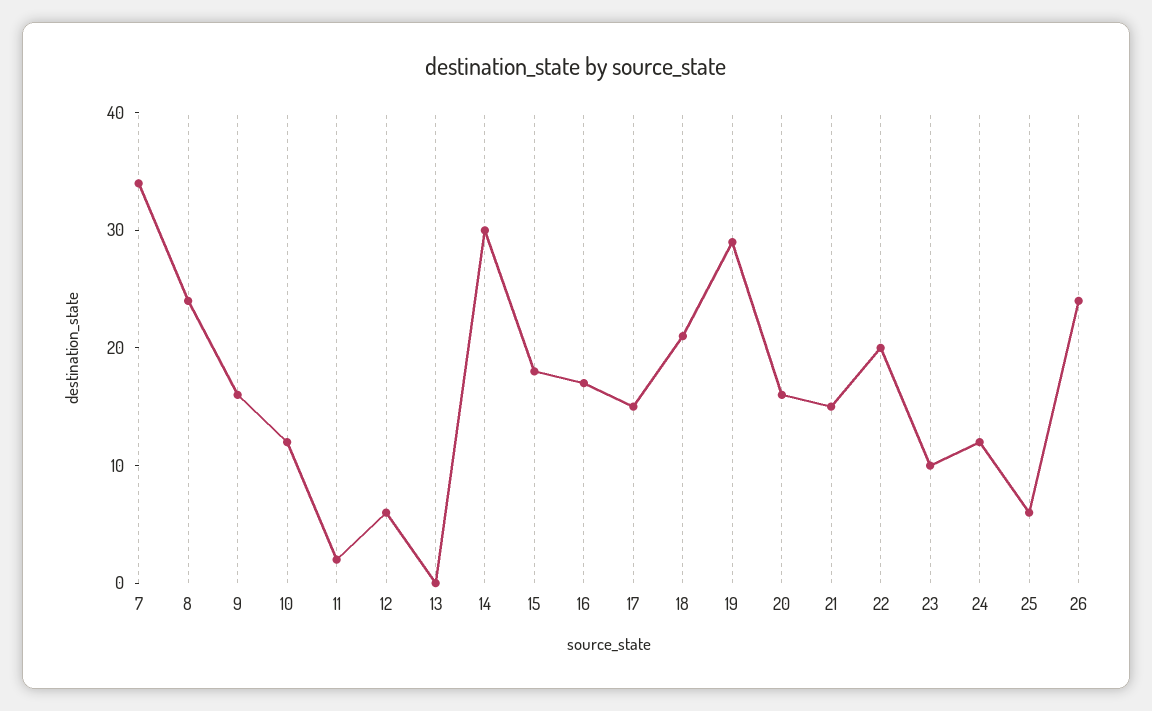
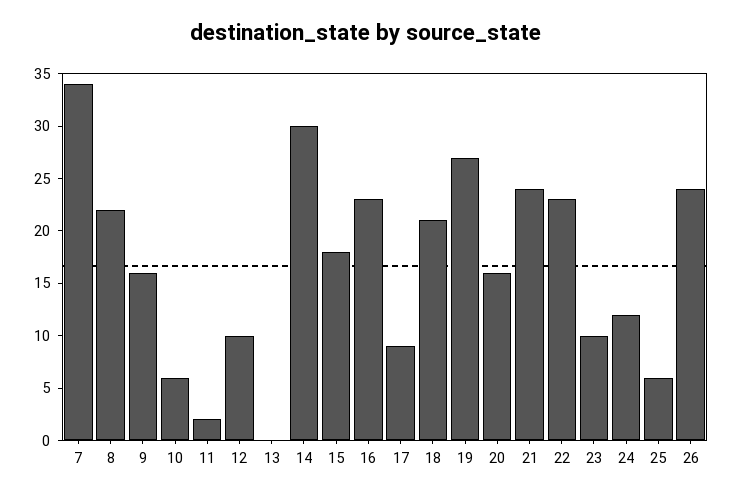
  {
    "7": 34,
-   "8": 24,
+   "8": 22,
    "9": 16,
-   "10": 12,
+   "10": 6,
    "11": 2,
-   "12": 6,
+   "12": 10,
    "13": 0,
    "14": 30,
    "15": 18,
-   "16": 17,
+   "16": 23,
-   "17": 15,
+   "17": 9,
    "18": 21,
-   "19": 29,
+   "19": 27,
    "20": 16,
-   "21": 15,
+   "21": 24,
-   "22": 20,
+   "22": 23,
    "23": 10,
    "24": 12,
    "25": 6,
    "26": 24
  }

